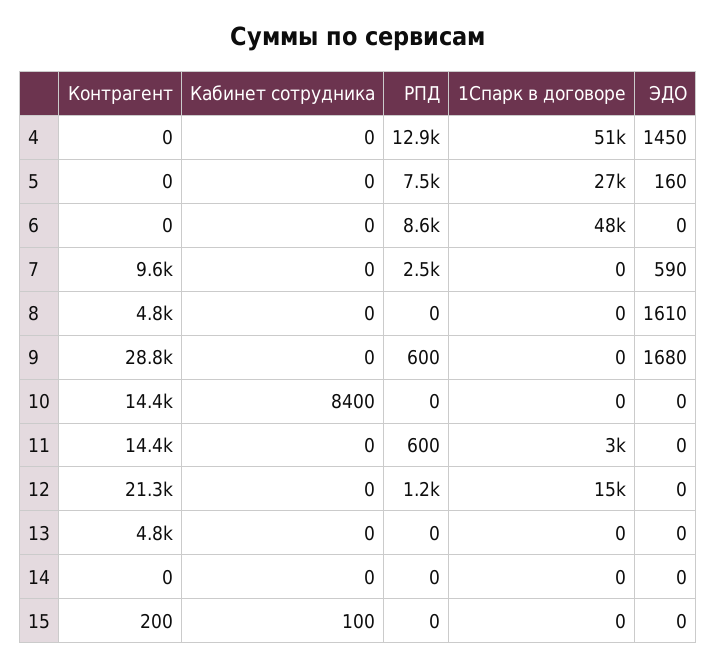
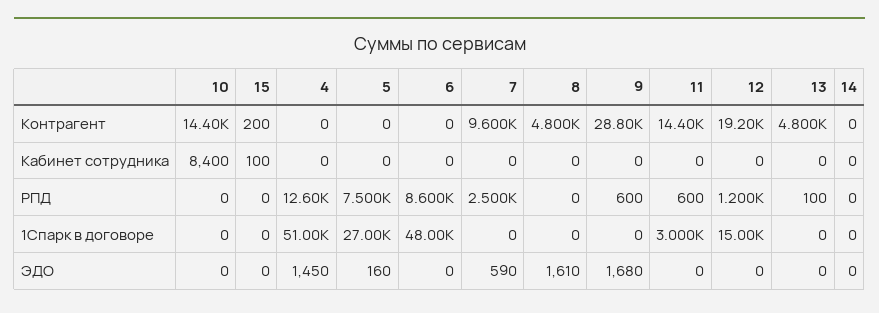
  {
    "Контрагент": {
      "4": 0,
      "5": 0,
      "6": 0,
      "7": 9600,
      "8": 4800,
      "9": 28800,
      "10": 14400,
      "11": 14400,
-     "12": 21300,
+     "12": 19200,
      "13": 4800,
      "14": 0,
      "15": 200
    },
    "Кабинет сотрудника": {
      "4": 0,
      "5": 0,
      "6": 0,
      "7": 0,
      "8": 0,
      "9": 0,
      "10": 8400,
      "11": 0,
      "12": 0,
      "13": 0,
      "14": 0,
      "15": 100
    },
    "РПД": {
-     "4": 12900,
+     "4": 12600,
      "5": 7500,
      "6": 8600,
      "7": 2500,
      "8": 0,
      "9": 600,
      "10": 0,
      "11": 600,
      "12": 1200,
-     "13": 0,
+     "13": 100,
      "14": 0,
      "15": 0
    },
    "1Спарк в договоре": {
      "4": 51000,
      "5": 27000,
      "6": 48000,
      "7": 0,
      "8": 0,
      "9": 0,
      "10": 0,
      "11": 3000,
      "12": 15000,
      "13": 0,
      "14": 0,
      "15": 0
    },
    "ЭДО": {
      "4": 1450,
      "5": 160,
      "6": 0,
      "7": 590,
      "8": 1610,
      "9": 1680,
      "10": 0,
      "11": 0,
      "12": 0,
      "13": 0,
      "14": 0,
      "15": 0
    }
  }

